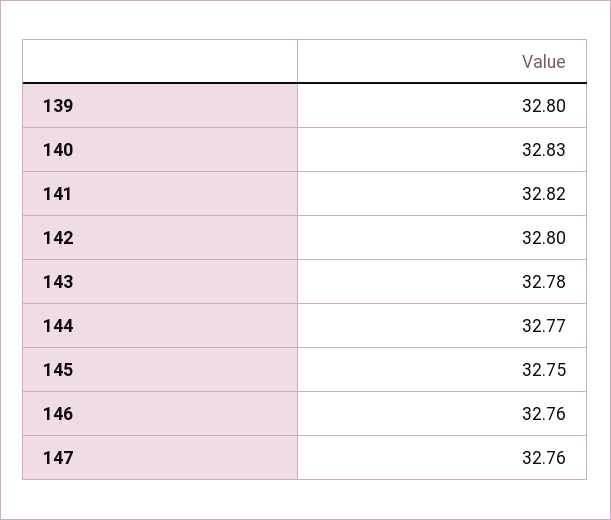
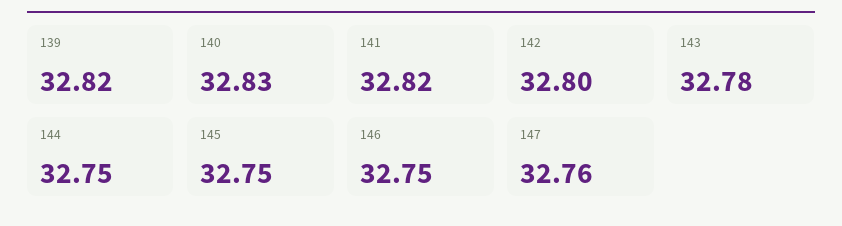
  {
-   "139": 32.8,
+   "139": 32.82,
    "140": 32.83,
    "141": 32.82,
    "142": 32.8,
    "143": 32.78,
-   "144": 32.77,
+   "144": 32.75,
    "145": 32.75,
-   "146": 32.76,
+   "146": 32.75,
    "147": 32.76
  }

